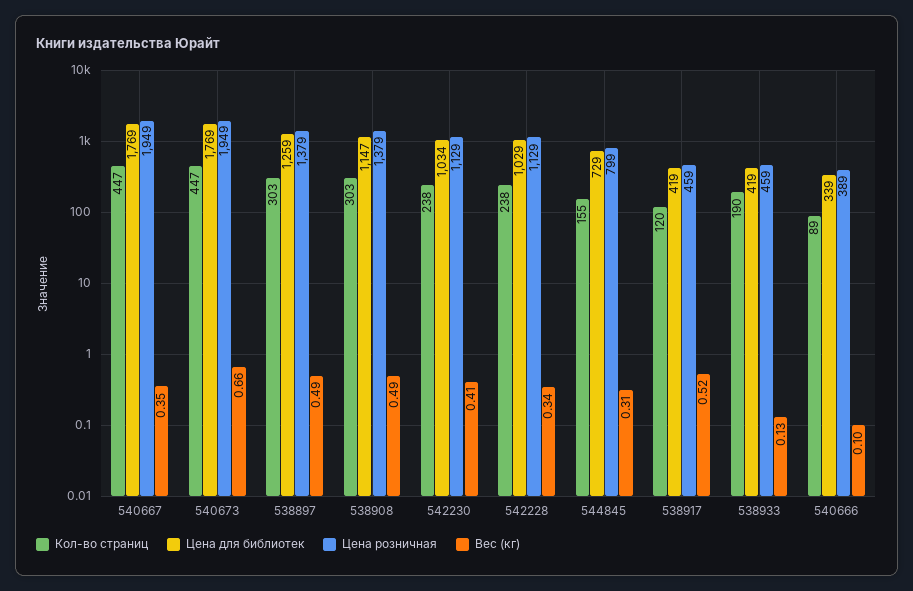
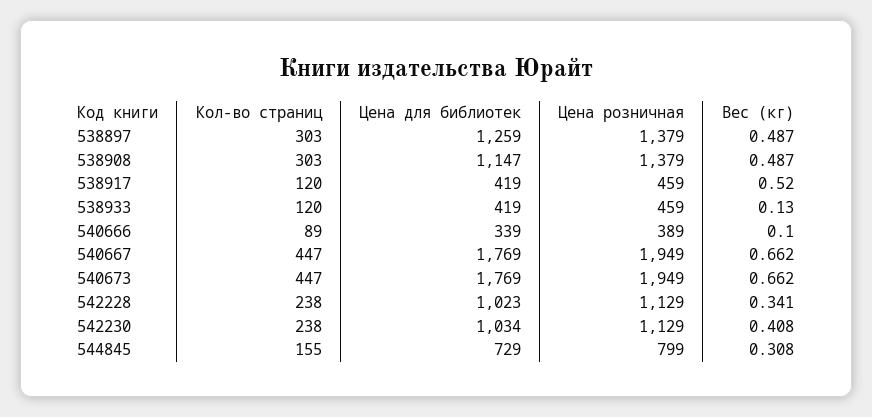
  {
    "Кол-во страниц": {
      "540667": 447,
      "540673": 447,
      "538897": 303,
      "538908": 303,
      "542230": 238,
      "542228": 238,
      "544845": 155,
      "538917": 120,
-     "538933": 190,
+     "538933": 120,
      "540666": 89
    },
    "Цена для библиотек": {
      "540667": 1769,
      "540673": 1769,
      "538897": 1259,
      "538908": 1147,
      "542230": 1034,
-     "542228": 1029,
+     "542228": 1023,
      "544845": 729,
      "538917": 419,
      "538933": 419,
      "540666": 339
    },
    "Цена розничная": {
      "540667": 1949,
      "540673": 1949,
      "538897": 1379,
      "538908": 1379,
      "542230": 1129,
      "542228": 1129,
      "544845": 799,
      "538917": 459,
      "538933": 459,
      "540666": 389
    },
    "Вес (кг)": {
-     "540667": 0.35,
+     "540667": 0.662,
      "540673": 0.662,
      "538897": 0.487,
      "538908": 0.487,
      "542230": 0.408,
      "542228": 0.341,
      "544845": 0.308,
      "538917": 0.52,
      "538933": 0.13,
      "540666": 0.1
    }
  }

